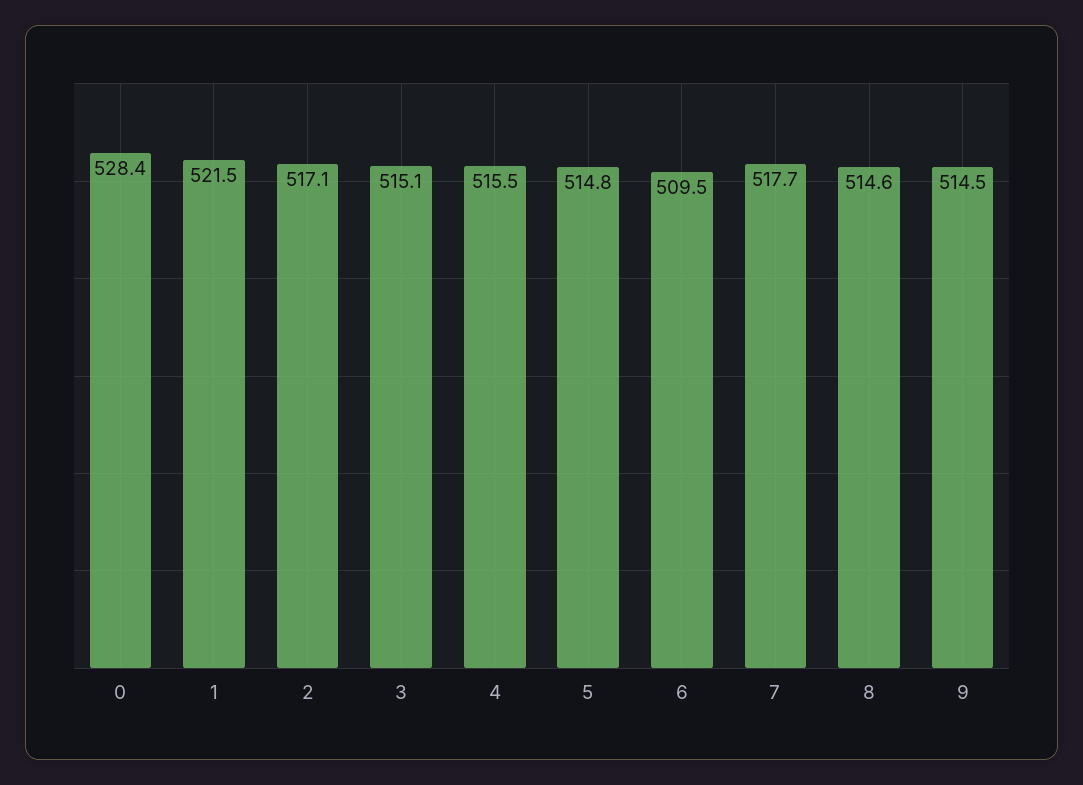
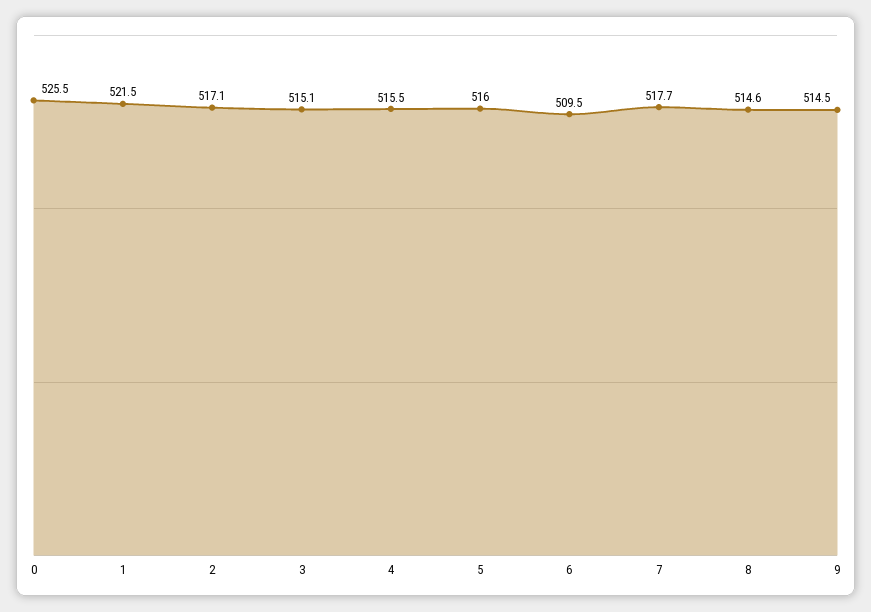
  {
-   "0": 528.4,
+   "0": 525.5,
    "1": 521.5,
    "2": 517.1,
    "3": 515.1,
    "4": 515.5,
-   "5": 514.8,
+   "5": 516,
    "6": 509.5,
    "7": 517.7,
    "8": 514.6,
    "9": 514.5
  }

